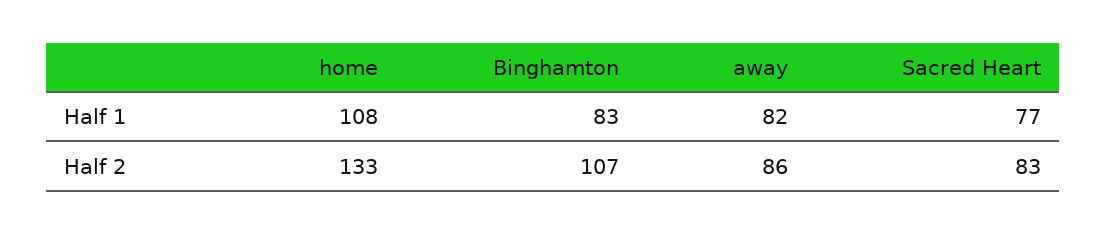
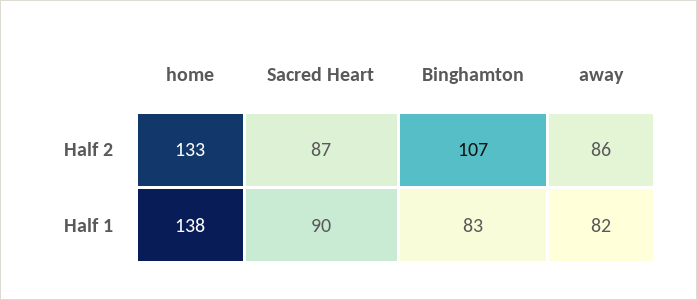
  {
    "home": {
-     "Half 1": 108,
+     "Half 1": 138,
      "Half 2": 133
    },
    "Binghamton": {
      "Half 1": 83,
      "Half 2": 107
    },
    "away": {
      "Half 1": 82,
      "Half 2": 86
    },
    "Sacred Heart": {
-     "Half 1": 77,
+     "Half 1": 90,
-     "Half 2": 83
+     "Half 2": 87
    }
  }

